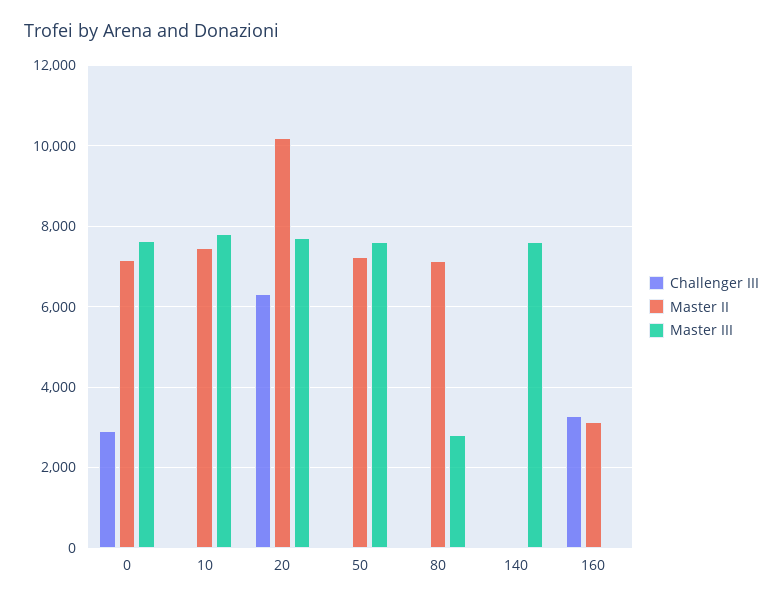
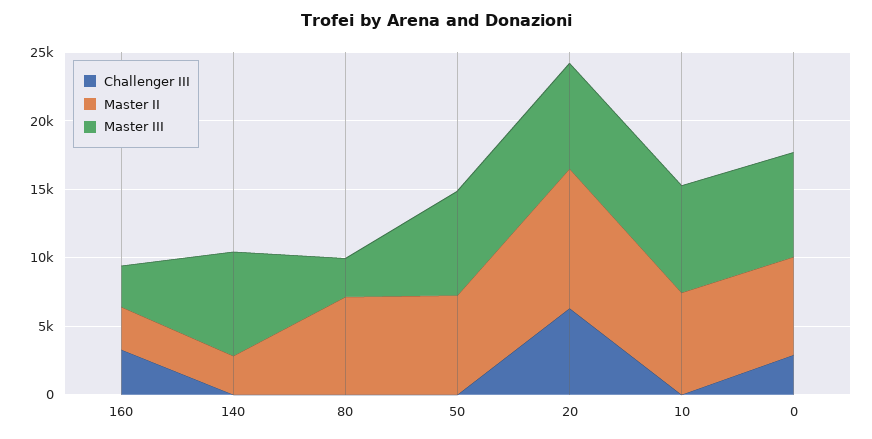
  {
    "Challenger III": {
      "0": 3000,
      "10": 0,
      "20": 6400,
      "50": 0,
      "80": 0,
      "140": 0,
      "160": 3200
    },
    "Master II": {
      "0": 7200,
      "10": 7400,
      "20": 10200,
      "50": 7200,
      "80": 7200,
-     "140": 0,
+     "140": 3000,
      "160": 3200
    },
    "Master III": {
      "0": 7600,
      "10": 7800,
      "20": 7600,
      "50": 7600,
      "80": 2800,
      "140": 7600,
-     "160": 0
+     "160": 3000
    }
  }

